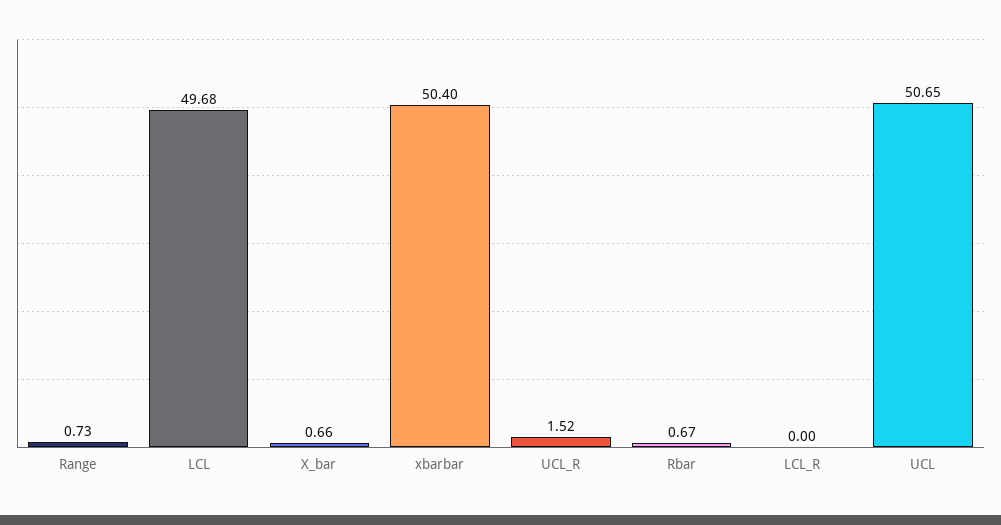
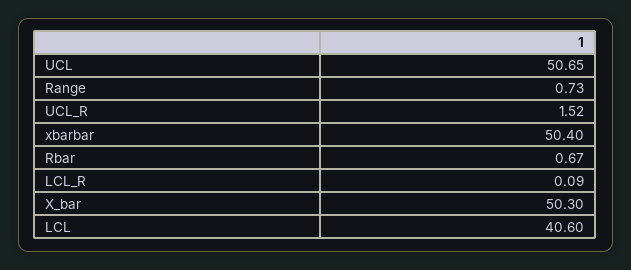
  {
    "Range": 0.73,
-   "LCL": 49.68,
+   "LCL": 40.6,
-   "X_bar": 0.66,
+   "X_bar": 50.3,
    "xbarbar": 50.4,
    "UCL_R": 1.52,
    "Rbar": 0.67,
-   "LCL_R": 0,
+   "LCL_R": 0.09,
    "UCL": 50.65
  }

